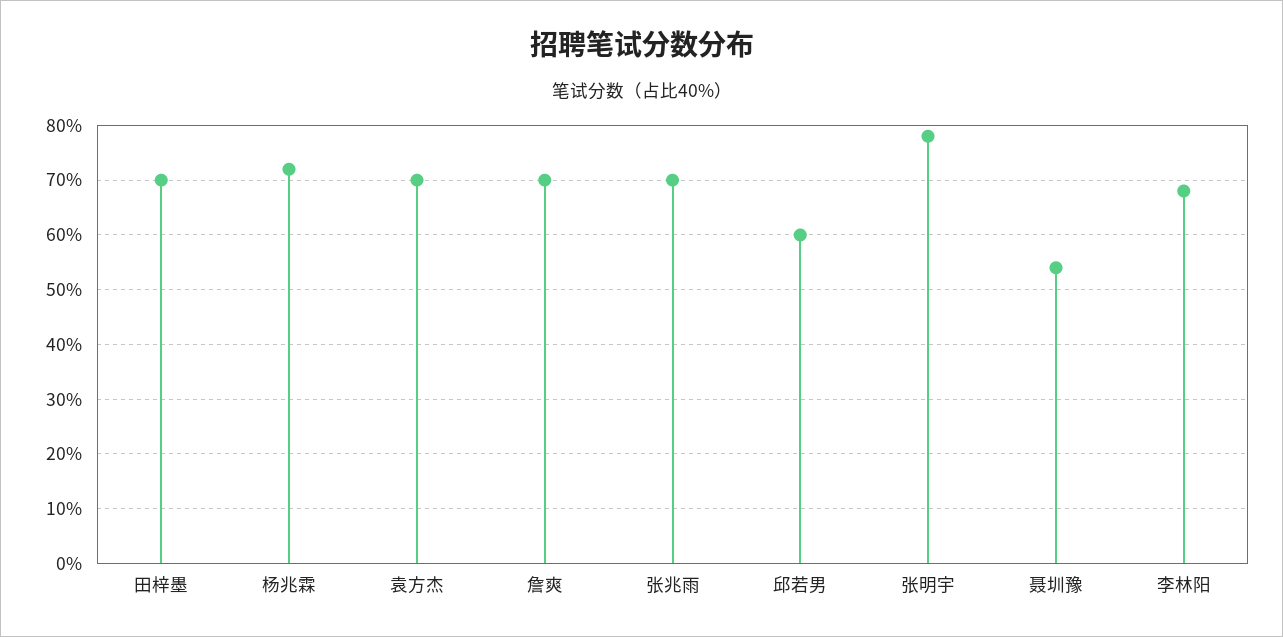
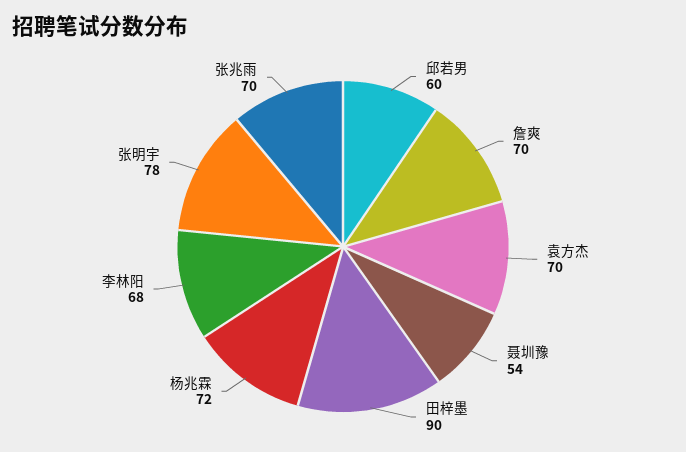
  {
-   "田梓墨": 70,
+   "田梓墨": 90,
    "杨兆霖": 72,
    "袁方杰": 70,
    "詹爽": 70,
    "张兆雨": 70,
    "邱若男": 60,
    "张明宇": 78,
    "聂圳豫": 54,
    "李林阳": 68
  }

